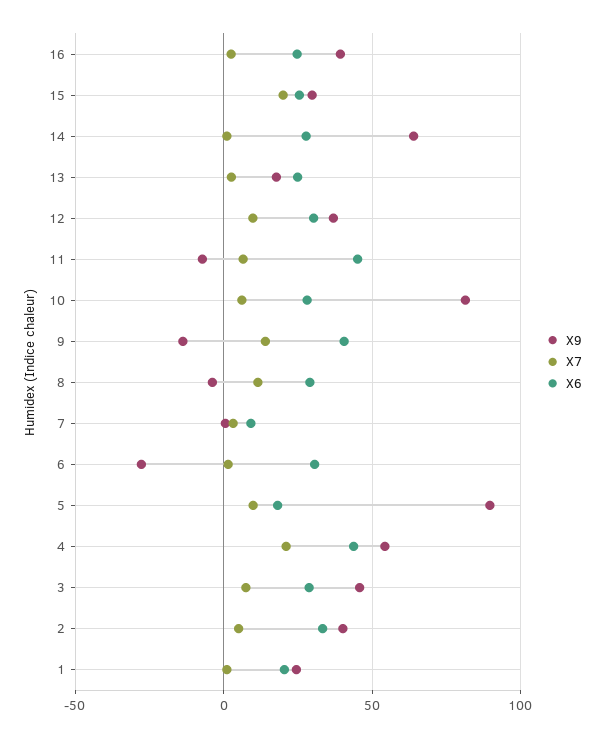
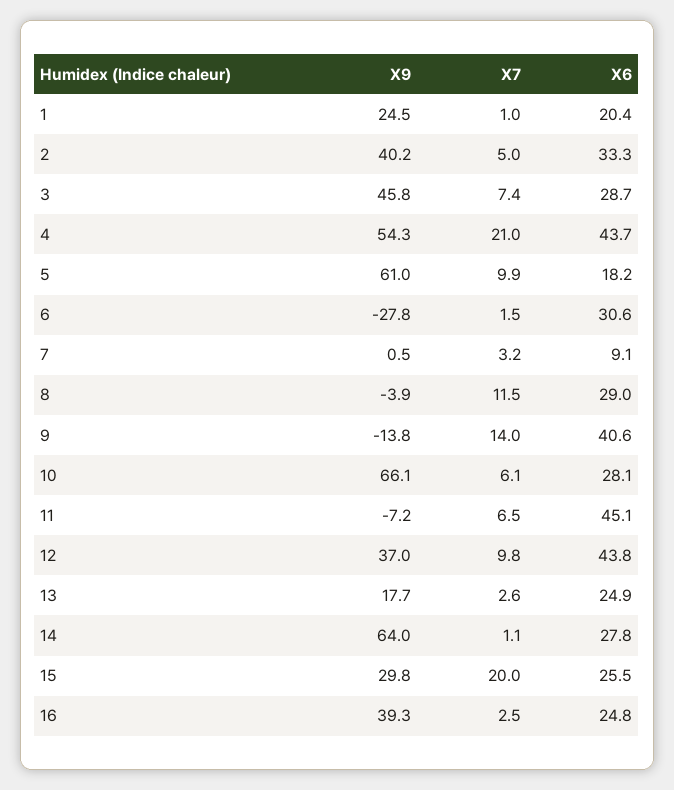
  {
    "X9": {
      "16": 39.3,
      "15": 29.8,
      "14": 64,
      "13": 17.7,
      "12": 37,
      "11": -7.2,
-     "10": 80,
+     "10": 66.1,
      "9": -13.8,
      "8": -3.9,
      "7": 0.5,
      "6": -27.8,
-     "5": 90,
+     "5": 61,
      "4": 54.3,
      "3": 45.8,
      "2": 40.2,
      "1": 24.5
    },
    "X7": {
      "16": 2.5,
      "15": 20,
      "14": 1.1,
      "13": 2.6,
      "12": 9.8,
      "11": 6.5,
      "10": 6.1,
      "9": 14,
      "8": 11.5,
      "7": 3.2,
      "6": 1.5,
      "5": 9.9,
      "4": 21,
      "3": 7.4,
      "2": 5,
      "1": 1
    },
    "X6": {
      "16": 24.8,
      "15": 25.5,
      "14": 27.8,
      "13": 24.9,
-     "12": 30,
+     "12": 43.8,
      "11": 45.1,
      "10": 28.1,
      "9": 40.6,
      "8": 29,
      "7": 9.1,
      "6": 30.6,
      "5": 18.2,
      "4": 43.7,
      "3": 28.7,
      "2": 33.3,
      "1": 20.4
    }
  }

